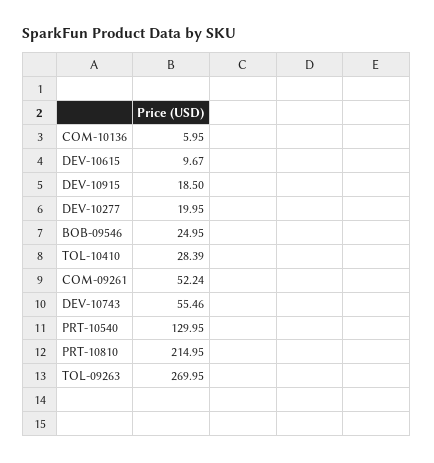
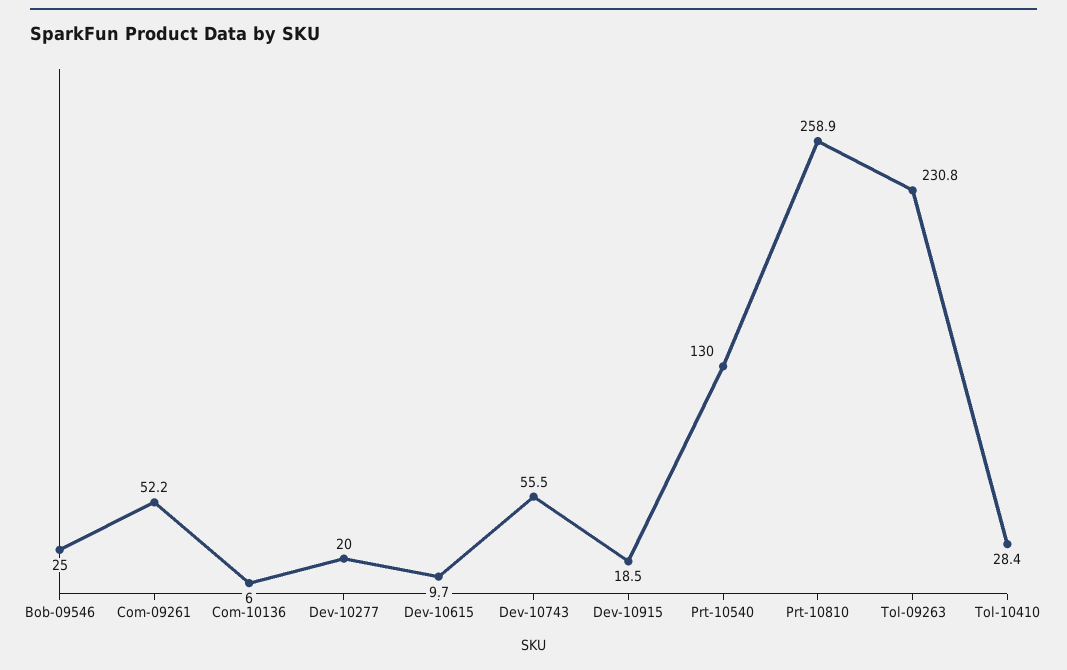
  {
    "COM-10136": 5.95,
    "DEV-10615": 9.67,
    "DEV-10915": 18.5,
    "DEV-10277": 19.95,
    "BOB-09546": 24.95,
    "TOL-10410": 28.39,
    "COM-09261": 52.24,
    "DEV-10743": 55.46,
    "PRT-10540": 129.95,
-   "PRT-10810": 214.95,
+   "PRT-10810": 258.9,
-   "TOL-09263": 269.95
+   "TOL-09263": 230.8
  }

